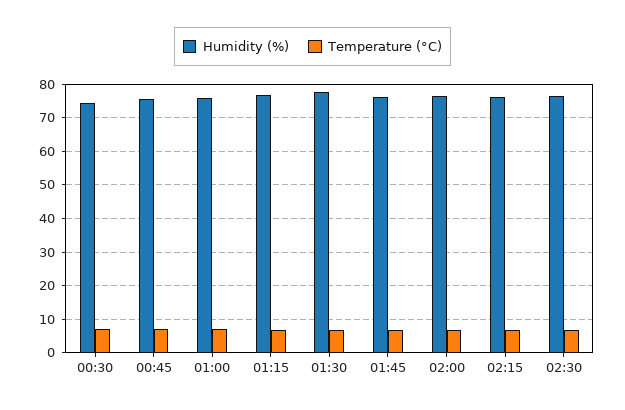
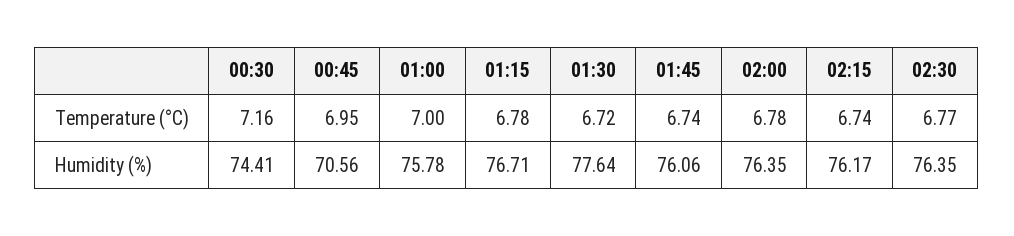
  {
    "Humidity (%)": {
      "00:30": 74.41,
-     "00:45": 76,
+     "00:45": 70.56,
      "01:00": 75.78,
      "01:15": 76.71,
      "01:30": 77.64,
      "01:45": 76.06,
      "02:00": 76.35,
      "02:15": 76.17,
      "02:30": 76.35
    },
    "Temperature (°C)": {
      "00:30": 7.16,
      "00:45": 6.95,
      "01:00": 7,
      "01:15": 6.78,
      "01:30": 6.72,
      "01:45": 6.74,
      "02:00": 6.78,
      "02:15": 6.74,
      "02:30": 6.77
    }
  }

